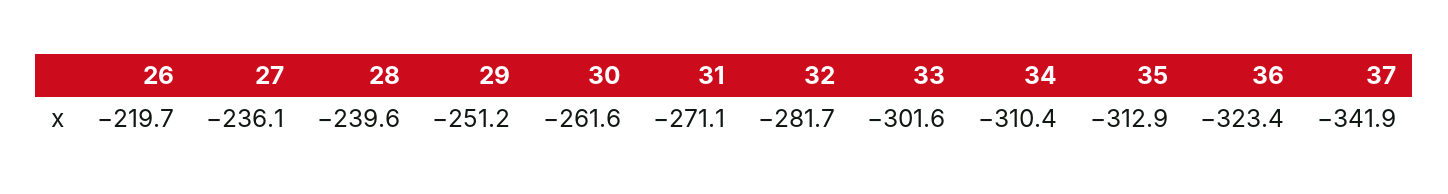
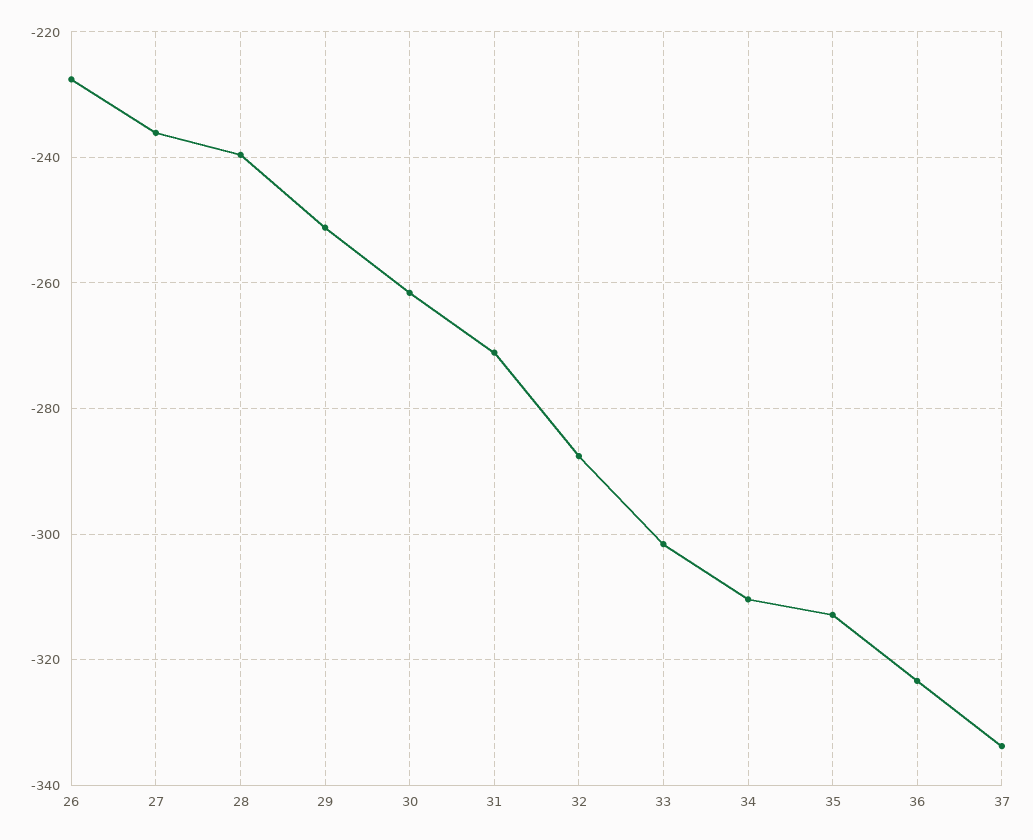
  {
-   "26": -219.7,
+   "26": -228,
    "27": -236.1,
    "28": -239.6,
    "29": -251.2,
    "30": -261.6,
    "31": -271.1,
-   "32": -281.7,
+   "32": -288,
    "33": -301.6,
    "34": -310.4,
    "35": -312.9,
    "36": -323.4,
-   "37": -341.9
+   "37": -334
  }

